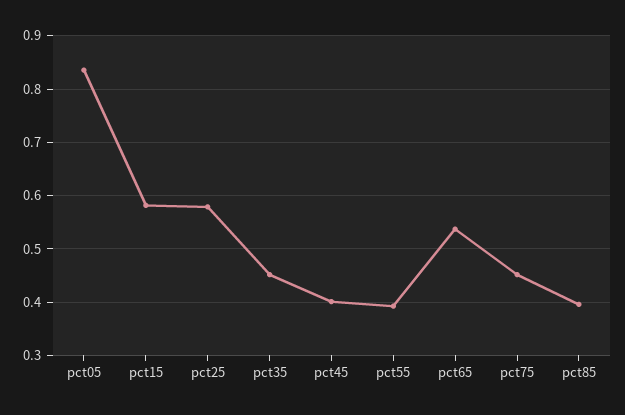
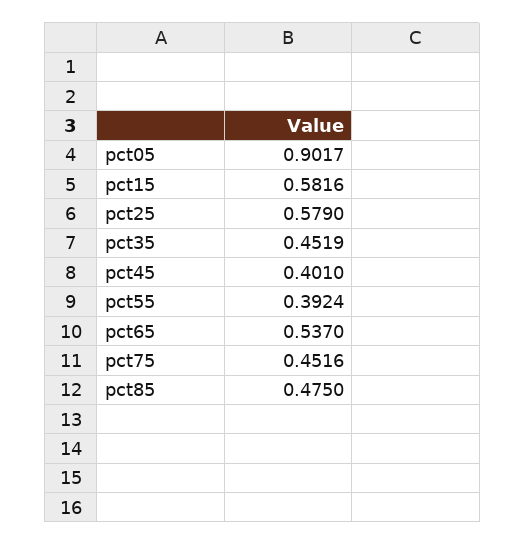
  {
-   "pct05": 0.84,
+   "pct05": 0.9017,
    "pct15": 0.5816,
    "pct25": 0.579,
    "pct35": 0.4519,
    "pct45": 0.401,
    "pct55": 0.3924,
    "pct65": 0.537,
    "pct75": 0.4516,
-   "pct85": 0.4
+   "pct85": 0.475
  }

